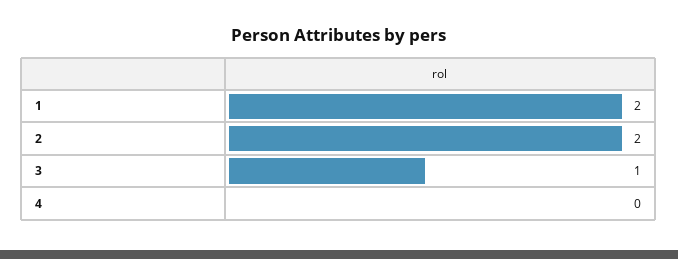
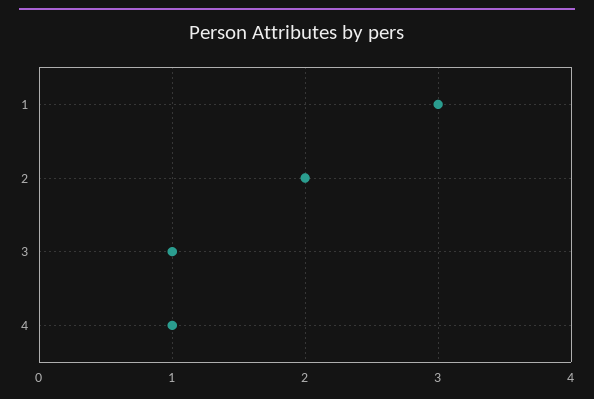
  {
-   "1": 2,
+   "1": 3,
    "2": 2,
    "3": 1,
-   "4": 0
+   "4": 1
  }

